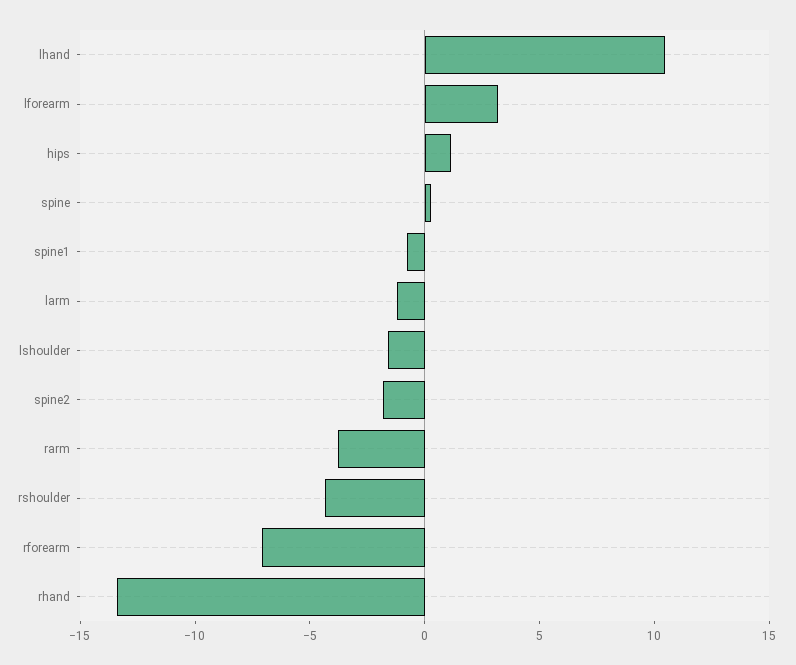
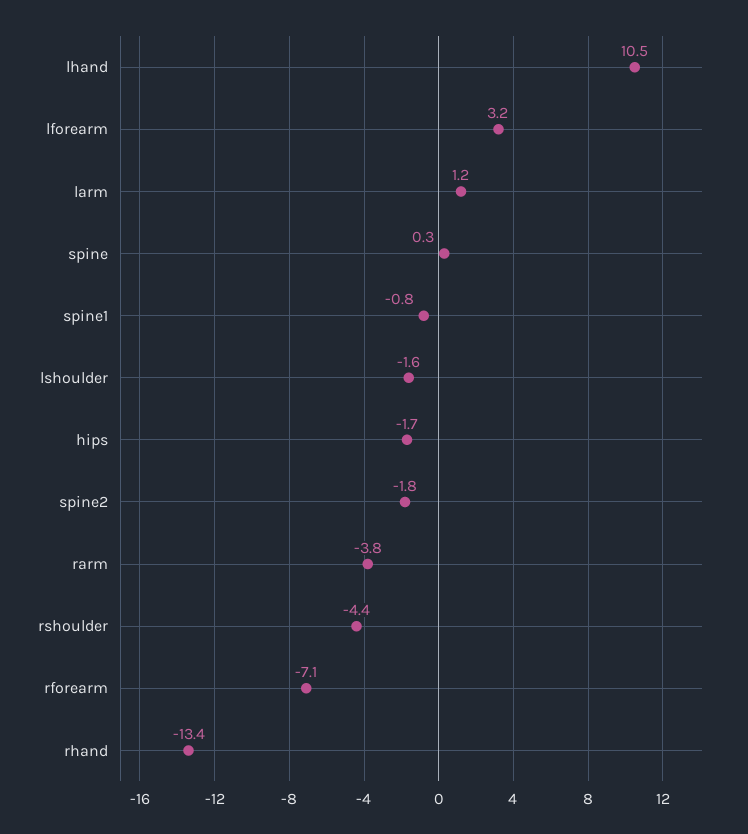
  {
    "lhand": 10.5,
    "lforearm": 3.2,
-   "hips": 1,
+   "hips": -1.7,
    "spine": 0.3,
    "spine1": -0.8,
-   "larm": -1,
+   "larm": 1.2,
    "lshoulder": -1.6,
    "spine2": -1.8,
    "rarm": -3.8,
    "rshoulder": -4.4,
    "rforearm": -7.1,
    "rhand": -13.4
  }

